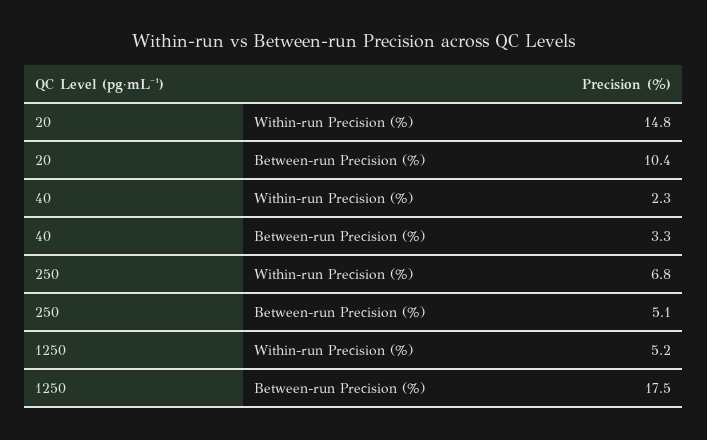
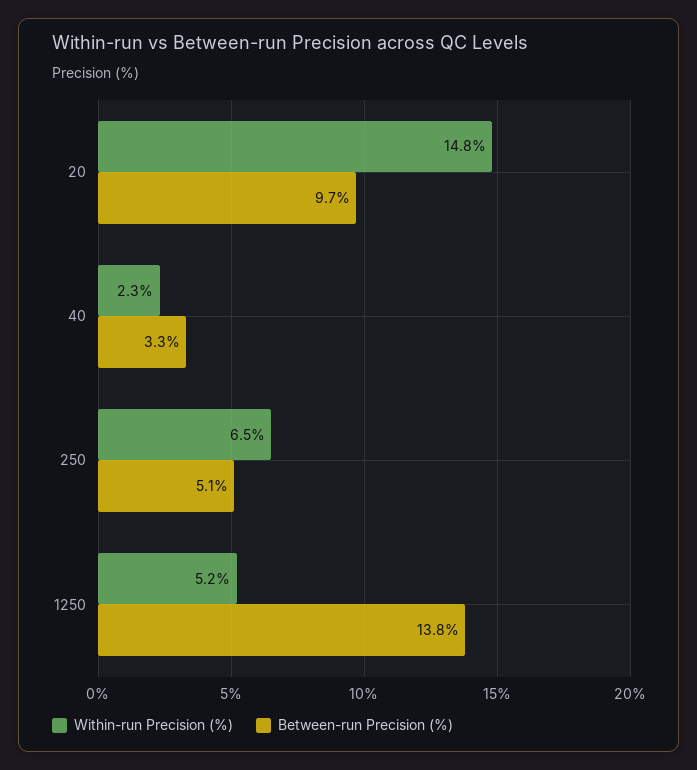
  {
    "Within-run Precision (%)": {
      "20": 14.8,
      "40": 2.3,
-     "250": 6.8,
+     "250": 6.5,
      "1250": 5.2
    },
    "Between-run Precision (%)": {
-     "20": 10.4,
+     "20": 9.7,
      "40": 3.3,
      "250": 5.1,
-     "1250": 17.5
+     "1250": 13.8
    }
  }

